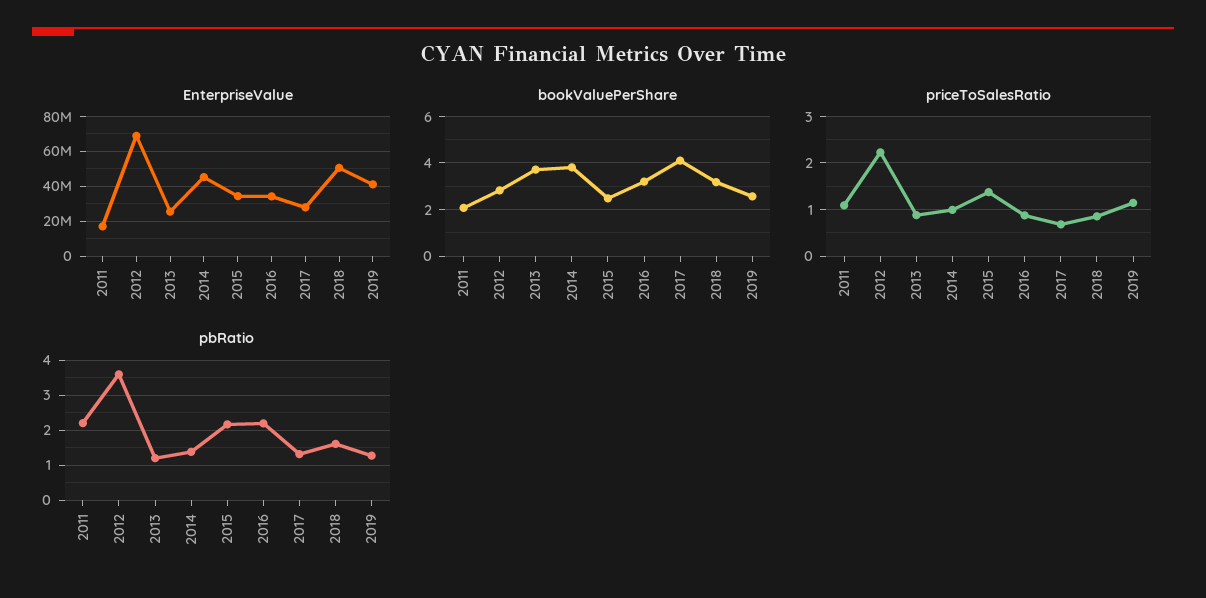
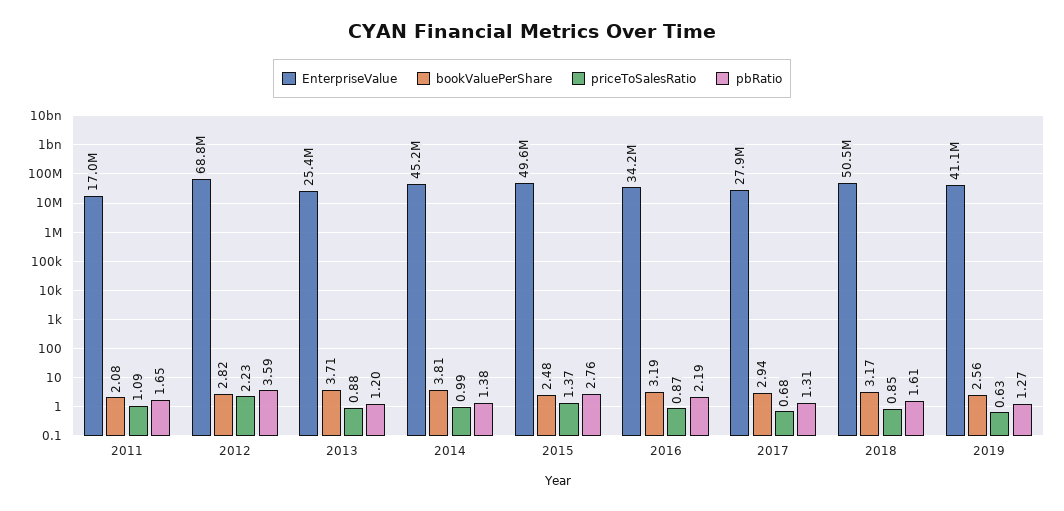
  {
    "EnterpriseValue": {
      "2011": 17000000,
      "2012": 68800000,
      "2013": 25400000,
      "2014": 45200000,
-     "2015": 35000000,
+     "2015": 49600000,
      "2016": 34200000,
      "2017": 27900000,
      "2018": 50500000,
      "2019": 41100000
    },
    "bookValuePerShare": {
      "2011": 2.08,
      "2012": 2.82,
      "2013": 3.71,
      "2014": 3.81,
      "2015": 2.48,
      "2016": 3.19,
-     "2017": 4,
+     "2017": 2.94,
      "2018": 3.17,
      "2019": 2.56
    },
    "priceToSalesRatio": {
      "2011": 1.09,
      "2012": 2.23,
      "2013": 0.88,
      "2014": 0.99,
      "2015": 1.37,
      "2016": 0.87,
      "2017": 0.68,
      "2018": 0.85,
-     "2019": 1.2
+     "2019": 0.63
    },
    "pbRatio": {
-     "2011": 2.2,
+     "2011": 1.65,
      "2012": 3.59,
      "2013": 1.2,
      "2014": 1.38,
-     "2015": 2.2,
+     "2015": 2.76,
      "2016": 2.19,
      "2017": 1.31,
      "2018": 1.61,
      "2019": 1.27
    }
  }

